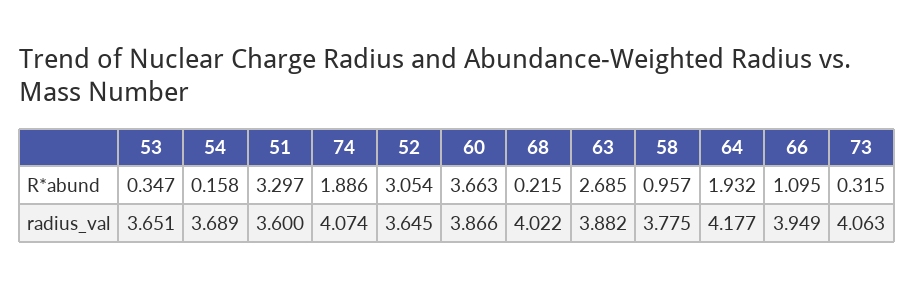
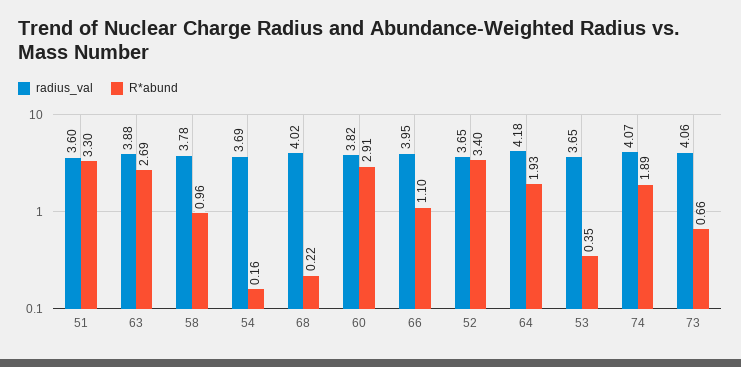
  {
    "R*abund": {
      "53": 0.347,
      "54": 0.158,
      "51": 3.297,
      "74": 1.886,
-     "52": 3.054,
+     "52": 3.4,
-     "60": 3.663,
+     "60": 2.91,
      "68": 0.215,
      "63": 2.685,
      "58": 0.957,
      "64": 1.932,
      "66": 1.095,
-     "73": 0.315
+     "73": 0.66
    },
    "radius_val": {
      "53": 3.651,
      "54": 3.689,
      "51": 3.6,
      "74": 4.074,
      "52": 3.645,
-     "60": 3.866,
+     "60": 3.82,
      "68": 4.022,
      "63": 3.882,
      "58": 3.775,
      "64": 4.177,
      "66": 3.949,
      "73": 4.063
    }
  }

